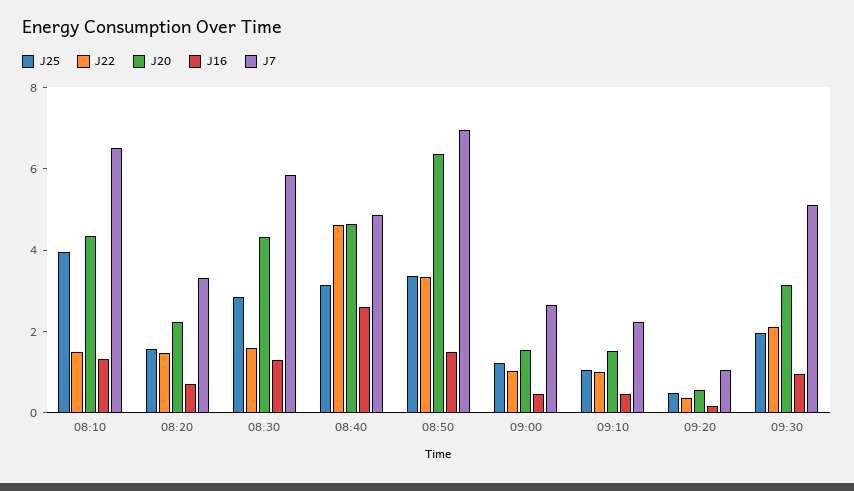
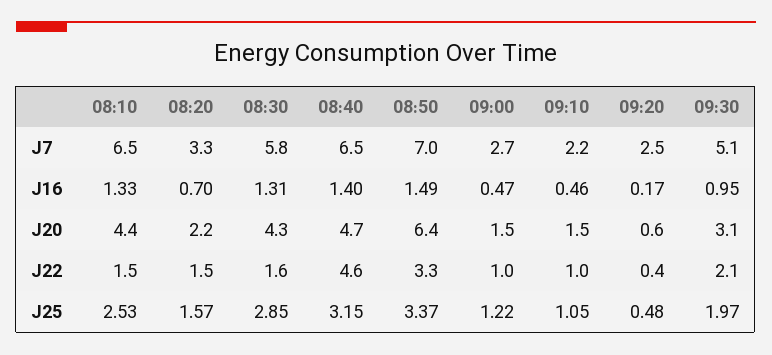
  {
    "J25": {
-     "08:10": 4,
+     "08:10": 2.53,
      "08:20": 1.57,
      "08:30": 2.85,
      "08:40": 3.15,
      "08:50": 3.37,
      "09:00": 1.22,
      "09:10": 1.05,
      "09:20": 0.48,
      "09:30": 1.97
    },
    "J22": {
      "08:10": 1.5,
      "08:20": 1.5,
      "08:30": 1.6,
      "08:40": 4.6,
      "08:50": 3.3,
      "09:00": 1,
      "09:10": 1,
      "09:20": 0.4,
      "09:30": 2.1
    },
    "J20": {
      "08:10": 4.4,
      "08:20": 2.2,
      "08:30": 4.3,
      "08:40": 4.7,
      "08:50": 6.4,
      "09:00": 1.5,
      "09:10": 1.5,
      "09:20": 0.6,
      "09:30": 3.1
    },
    "J16": {
      "08:10": 1.33,
      "08:20": 0.7,
      "08:30": 1.31,
-     "08:40": 2.5,
+     "08:40": 1.4,
      "08:50": 1.49,
      "09:00": 0.47,
      "09:10": 0.46,
      "09:20": 0.17,
      "09:30": 0.95
    },
    "J7": {
      "08:10": 6.5,
      "08:20": 3.3,
      "08:30": 5.8,
-     "08:40": 5,
+     "08:40": 6.5,
      "08:50": 7,
      "09:00": 2.7,
      "09:10": 2.2,
-     "09:20": 1,
+     "09:20": 2.5,
      "09:30": 5.1
    }
  }

